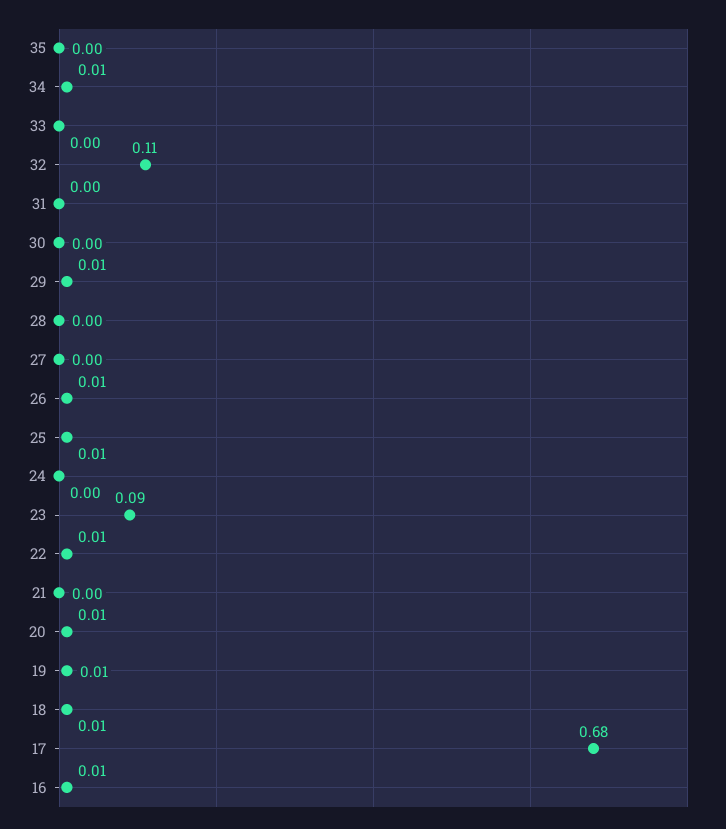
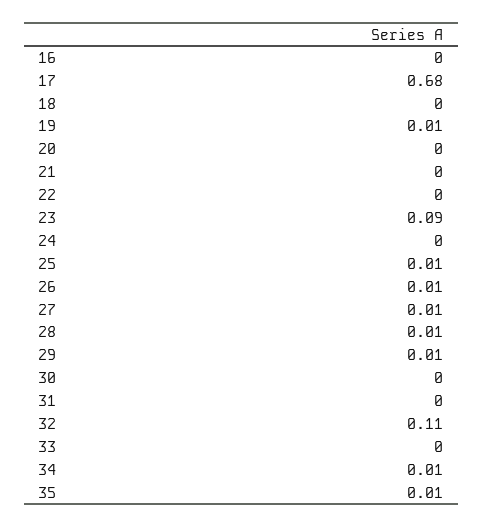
  {
-   "35": 0,
+   "35": 0.01,
    "34": 0.01,
    "33": 0,
    "32": 0.11,
    "31": 0,
    "30": 0,
    "29": 0.01,
-   "28": 0,
+   "28": 0.01,
-   "27": 0,
+   "27": 0.01,
    "26": 0.01,
    "25": 0.01,
    "24": 0,
    "23": 0.09,
-   "22": 0.01,
+   "22": 0,
    "21": 0,
-   "20": 0.01,
+   "20": 0,
    "19": 0.01,
-   "18": 0.01,
+   "18": 0,
    "17": 0.68,
-   "16": 0.01
+   "16": 0
  }

